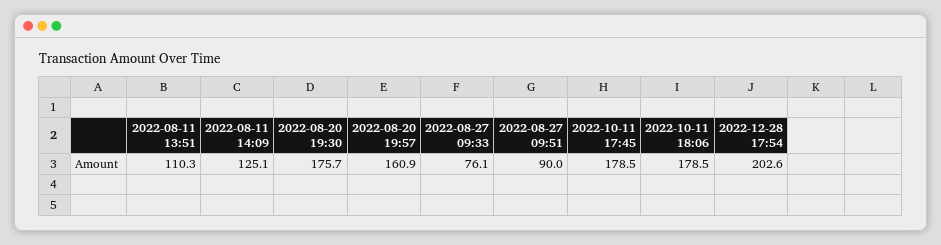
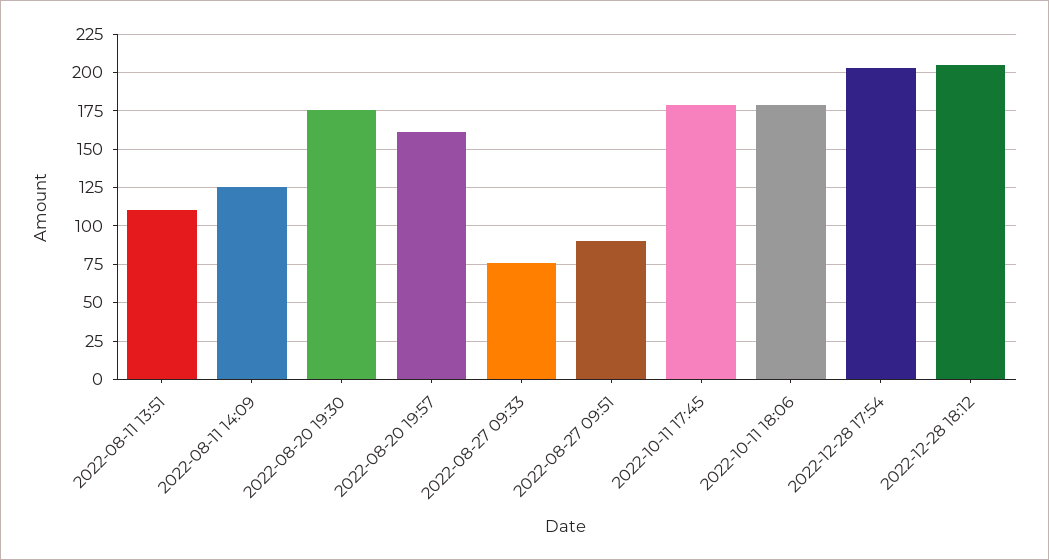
  {
    "2022-08-11 13:51": 110.3,
    "2022-08-11 14:09": 125.1,
    "2022-08-20 19:30": 175.7,
    "2022-08-20 19:57": 160.9,
    "2022-08-27 09:33": 76.1,
    "2022-08-27 09:51": 90,
    "2022-10-11 17:45": 178.5,
    "2022-10-11 18:06": 178.5,
-   "2022-12-28 17:54": 202.6
+   "2022-12-28 17:54": 202.6,
+   "2022-12-28 18:12": 205
  }

